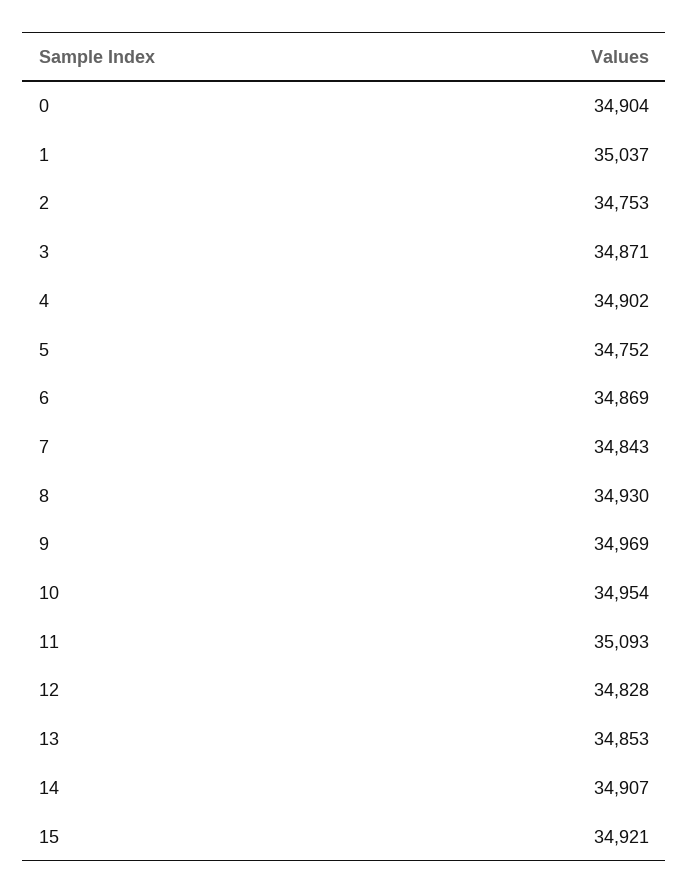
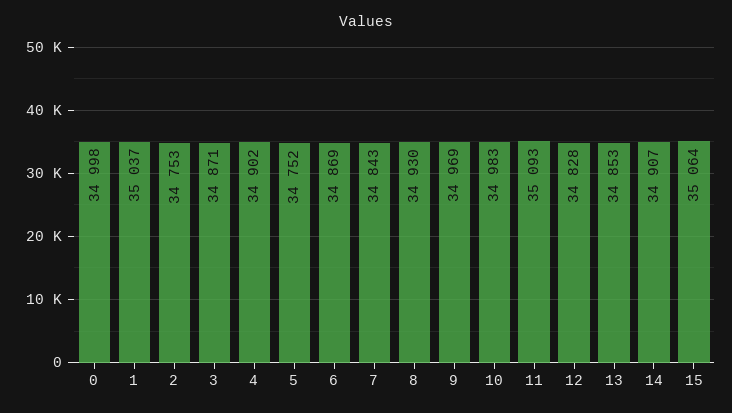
  {
-   "0": 34904,
+   "0": 34998,
    "1": 35037,
    "2": 34753,
    "3": 34871,
    "4": 34902,
    "5": 34752,
    "6": 34869,
    "7": 34843,
    "8": 34930,
    "9": 34969,
-   "10": 34954,
+   "10": 34983,
    "11": 35093,
    "12": 34828,
    "13": 34853,
    "14": 34907,
-   "15": 34921
+   "15": 35064
  }

